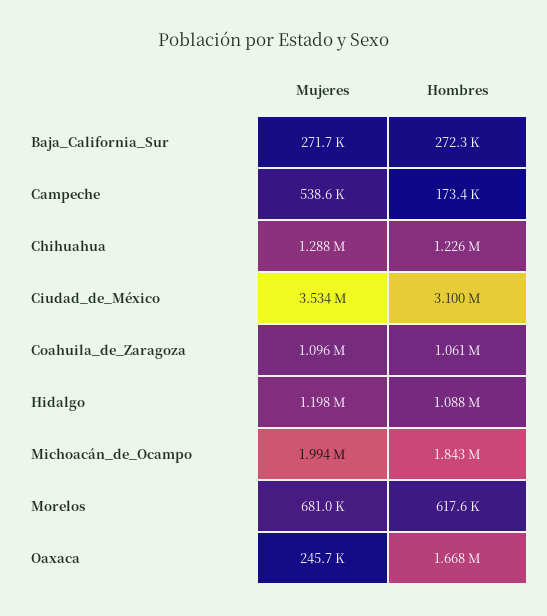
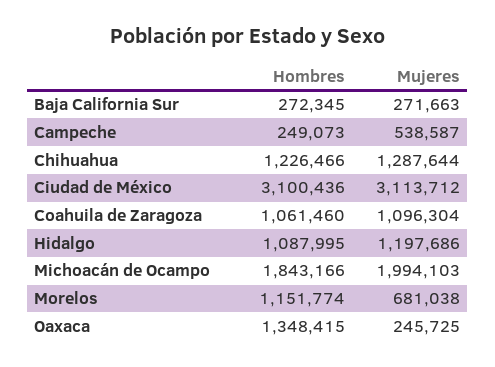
  {
    "Mujeres": {
      "Baja_California_Sur": 271663,
      "Campeche": 538587,
      "Chihuahua": 1287644,
-     "Ciudad_de_México": 3534000,
+     "Ciudad_de_México": 3113712,
      "Coahuila_de_Zaragoza": 1096304,
      "Hidalgo": 1197686,
      "Michoacán_de_Ocampo": 1994103,
      "Morelos": 681038,
      "Oaxaca": 245725
    },
    "Hombres": {
      "Baja_California_Sur": 272345,
-     "Campeche": 173400,
+     "Campeche": 249073,
      "Chihuahua": 1226466,
      "Ciudad_de_México": 3100436,
      "Coahuila_de_Zaragoza": 1061460,
      "Hidalgo": 1087995,
      "Michoacán_de_Ocampo": 1843166,
-     "Morelos": 617600,
+     "Morelos": 1151774,
-     "Oaxaca": 1668000
+     "Oaxaca": 1348415
    }
  }

